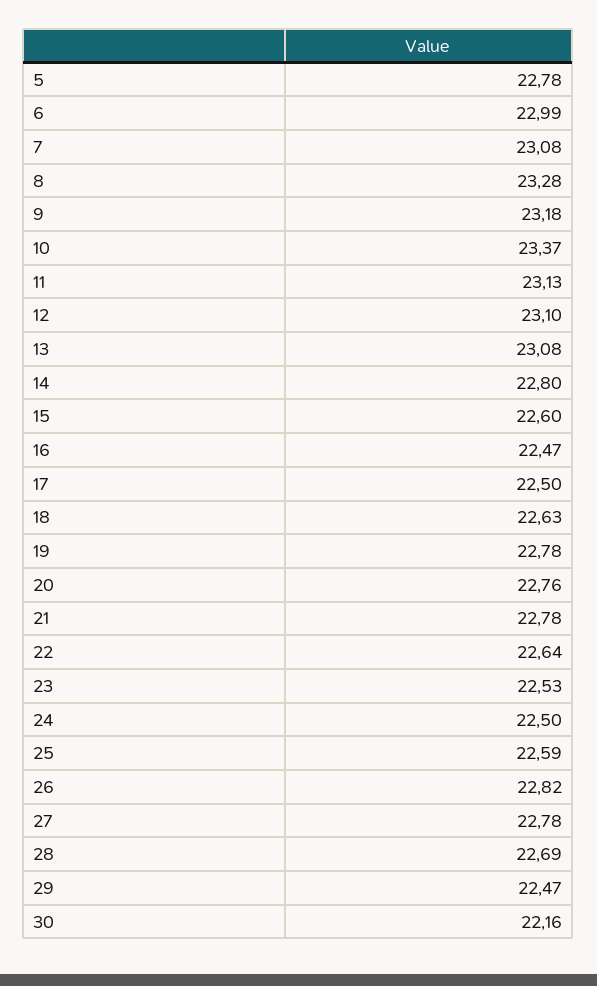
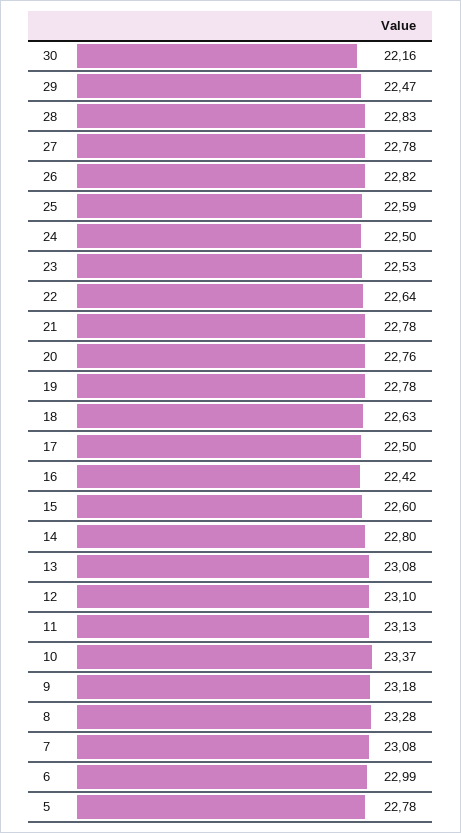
  {
    "5": 22.78,
    "6": 22.99,
    "7": 23.08,
    "8": 23.28,
    "9": 23.18,
    "10": 23.37,
    "11": 23.13,
    "12": 23.1,
    "13": 23.08,
    "14": 22.8,
    "15": 22.6,
-   "16": 22.47,
+   "16": 22.42,
    "17": 22.5,
    "18": 22.63,
    "19": 22.78,
    "20": 22.76,
    "21": 22.78,
    "22": 22.64,
    "23": 22.53,
    "24": 22.5,
    "25": 22.59,
    "26": 22.82,
    "27": 22.78,
-   "28": 22.69,
+   "28": 22.83,
    "29": 22.47,
    "30": 22.16
  }

